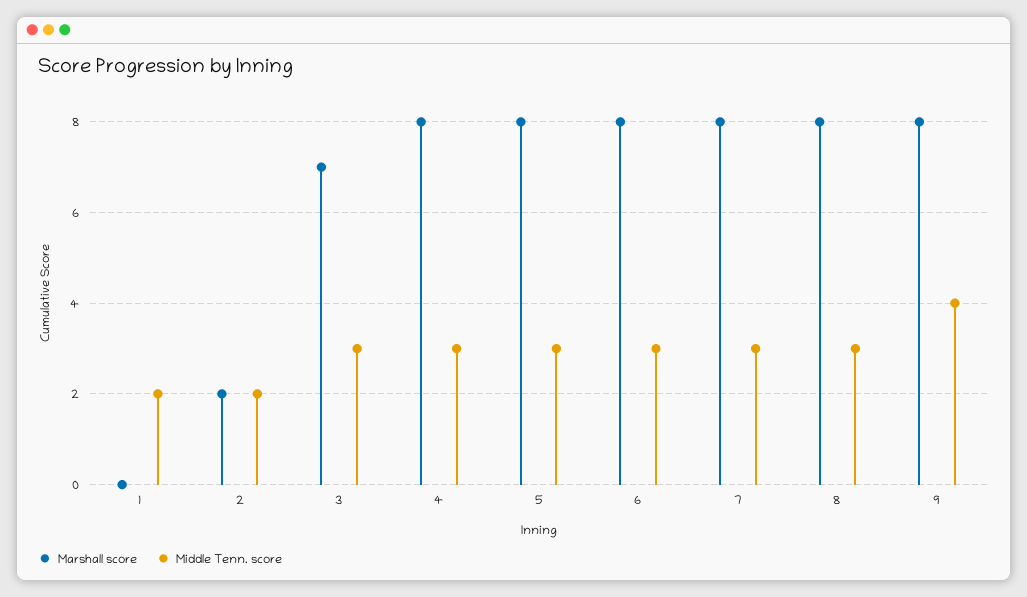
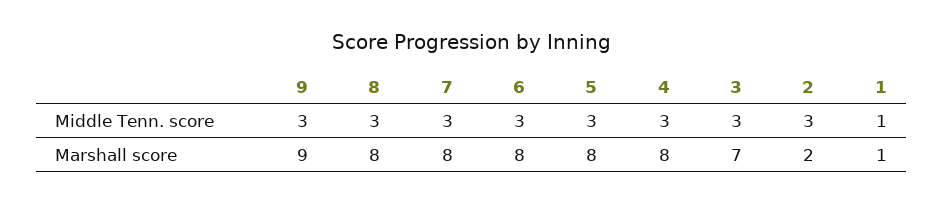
  {
    "Marshall score": {
-     "1": 0,
+     "1": 1,
      "2": 2,
      "3": 7,
      "4": 8,
      "5": 8,
      "6": 8,
      "7": 8,
      "8": 8,
-     "9": 8
+     "9": 9
    },
    "Middle Tenn. score": {
-     "1": 2,
+     "1": 1,
-     "2": 2,
+     "2": 3,
      "3": 3,
      "4": 3,
      "5": 3,
      "6": 3,
      "7": 3,
      "8": 3,
-     "9": 4
+     "9": 3
    }
  }

